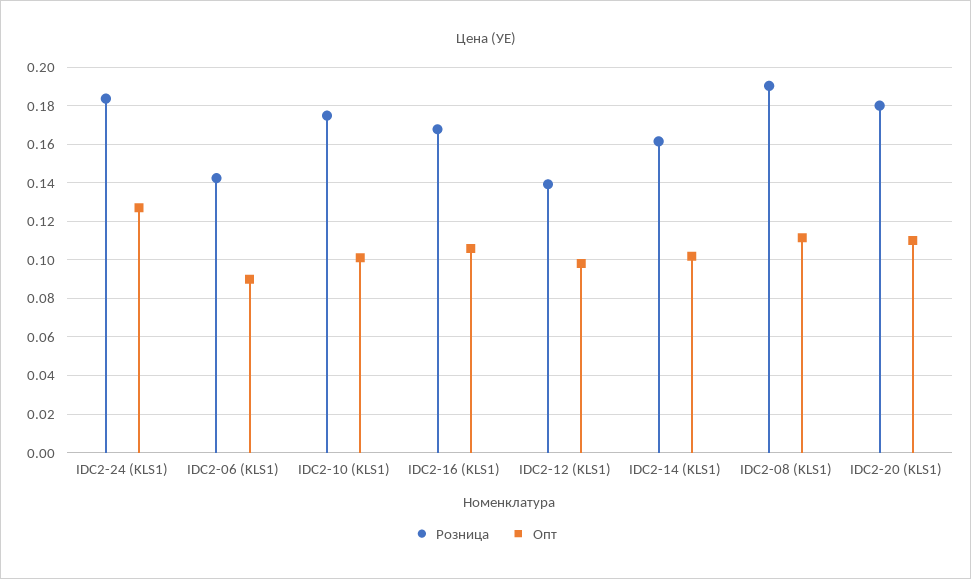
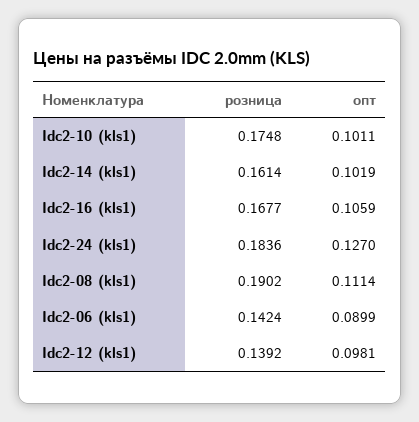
  {
    "Розница": {
      "IDC2-24 (KLS1)": 0.1836,
      "IDC2-06 (KLS1)": 0.1424,
      "IDC2-10 (KLS1)": 0.1748,
      "IDC2-16 (KLS1)": 0.1677,
      "IDC2-12 (KLS1)": 0.1392,
      "IDC2-14 (KLS1)": 0.1614,
-     "IDC2-08 (KLS1)": 0.1902,
+     "IDC2-08 (KLS1)": 0.1902
-     "IDC2-20 (KLS1)": 0.18
    },
    "Опт": {
      "IDC2-24 (KLS1)": 0.127,
      "IDC2-06 (KLS1)": 0.0899,
      "IDC2-10 (KLS1)": 0.1011,
      "IDC2-16 (KLS1)": 0.1059,
      "IDC2-12 (KLS1)": 0.0981,
      "IDC2-14 (KLS1)": 0.1019,
-     "IDC2-08 (KLS1)": 0.1114,
+     "IDC2-08 (KLS1)": 0.1114
-     "IDC2-20 (KLS1)": 0.11
    }
  }

